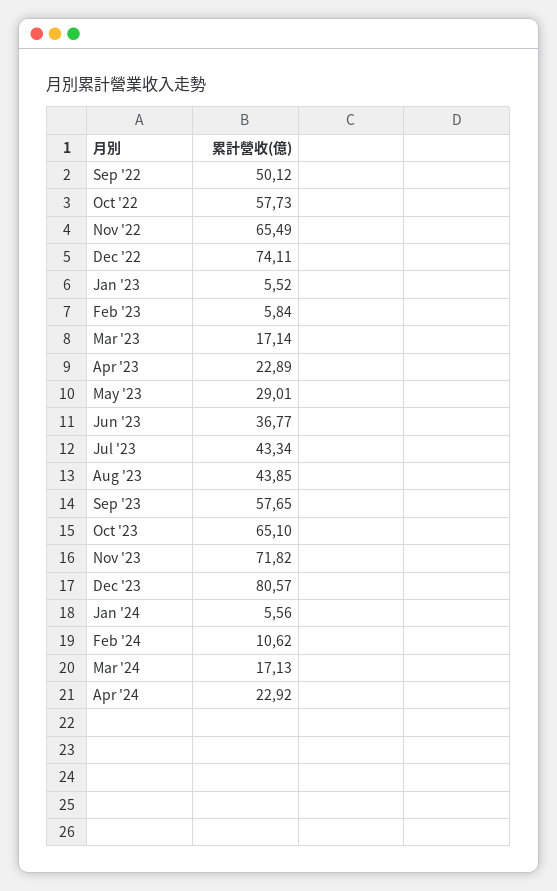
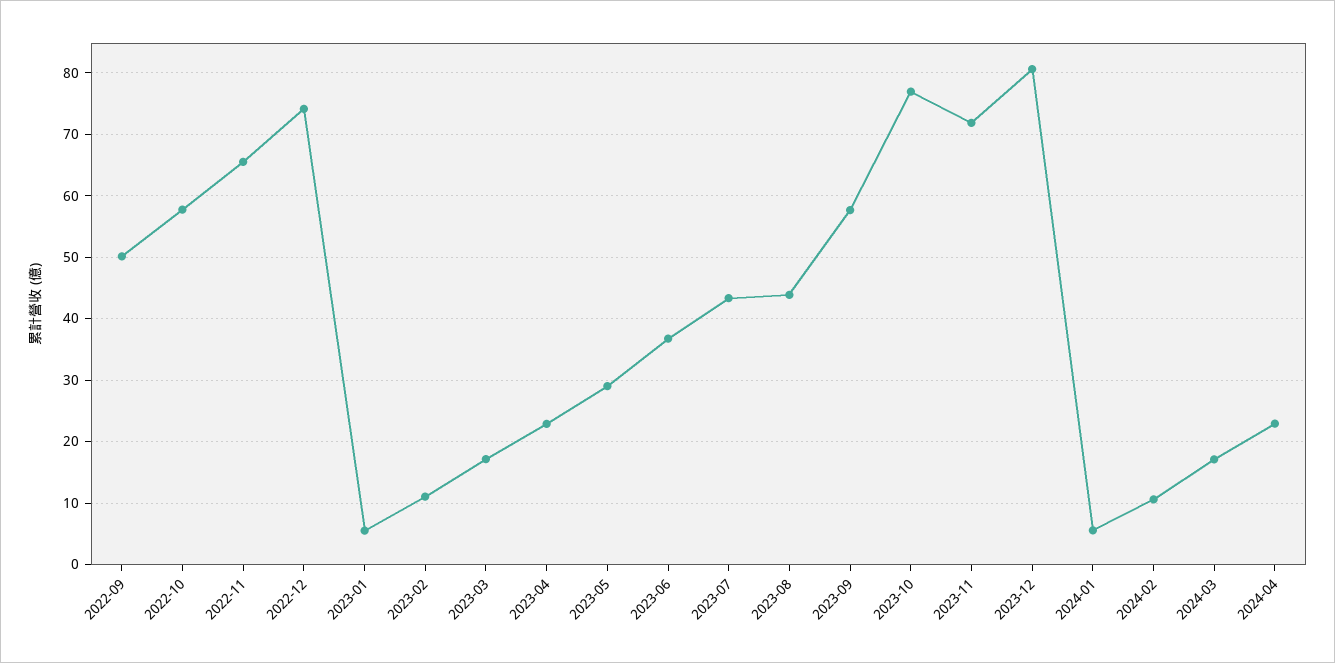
  {
    "Sep '22": 50.12,
    "Oct '22": 57.73,
    "Nov '22": 65.49,
    "Dec '22": 74.11,
    "Jan '23": 5.52,
-   "Feb '23": 5.84,
+   "Feb '23": 11,
    "Mar '23": 17.14,
    "Apr '23": 22.89,
    "May '23": 29.01,
    "Jun '23": 36.77,
    "Jul '23": 43.34,
    "Aug '23": 43.85,
    "Sep '23": 57.65,
-   "Oct '23": 65.1,
+   "Oct '23": 77,
    "Nov '23": 71.82,
    "Dec '23": 80.57,
    "Jan '24": 5.56,
    "Feb '24": 10.62,
    "Mar '24": 17.13,
    "Apr '24": 22.92
  }

